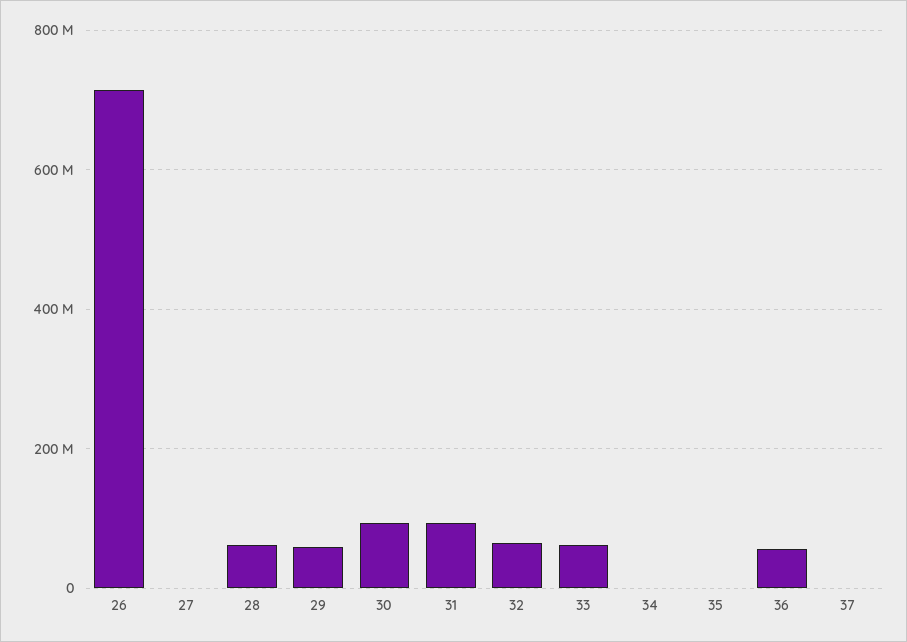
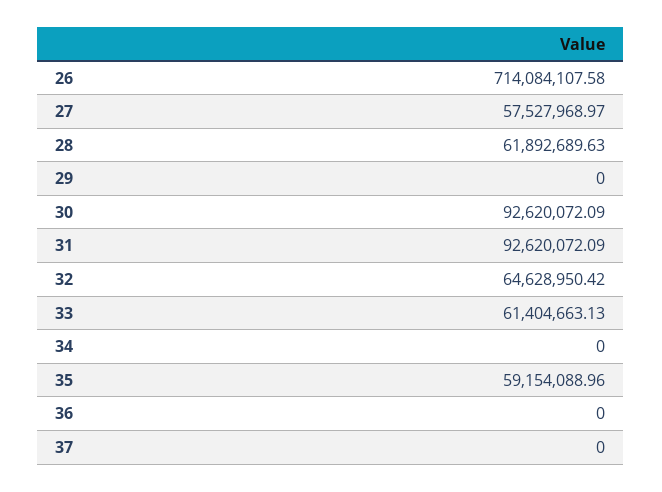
  {
    "26": 714084107.58,
-   "27": 0,
+   "27": 57527968.97,
    "28": 61892689.63,
-   "29": 60000000,
+   "29": 0,
    "30": 92620072.09,
    "31": 92620072.09,
    "32": 64628950.42,
    "33": 61404663.13,
    "34": 0,
-   "35": 0,
+   "35": 59154088.96,
-   "36": 60000000,
+   "36": 0,
    "37": 0
  }

